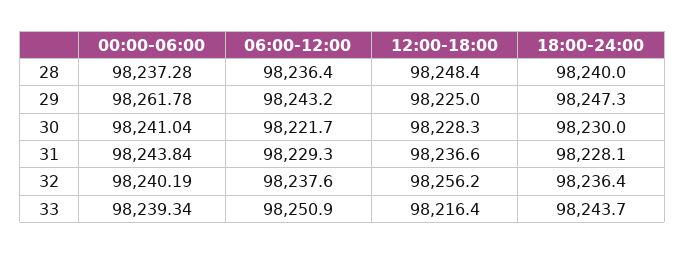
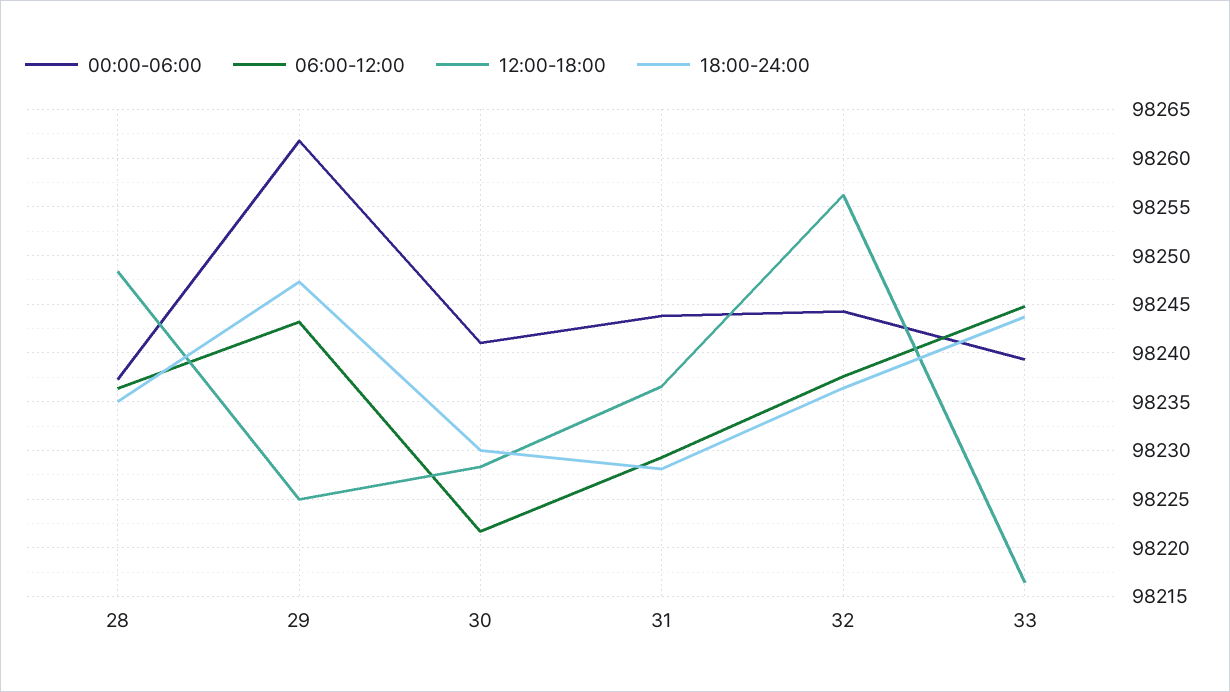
  {
    "00:00-06:00": {
      "28": 98237.28,
      "29": 98261.78,
      "30": 98241.04,
      "31": 98243.84,
-     "32": 98240.19,
+     "32": 98244,
      "33": 98239.34
    },
    "06:00-12:00": {
      "28": 98236.4,
      "29": 98243.2,
      "30": 98221.7,
      "31": 98229.3,
      "32": 98237.6,
-     "33": 98250.9
+     "33": 98245
    },
    "12:00-18:00": {
      "28": 98248.4,
      "29": 98225,
      "30": 98228.3,
      "31": 98236.6,
      "32": 98256.2,
      "33": 98216.4
    },
    "18:00-24:00": {
-     "28": 98240,
+     "28": 98235,
      "29": 98247.3,
      "30": 98230,
      "31": 98228.1,
      "32": 98236.4,
      "33": 98243.7
    }
  }

